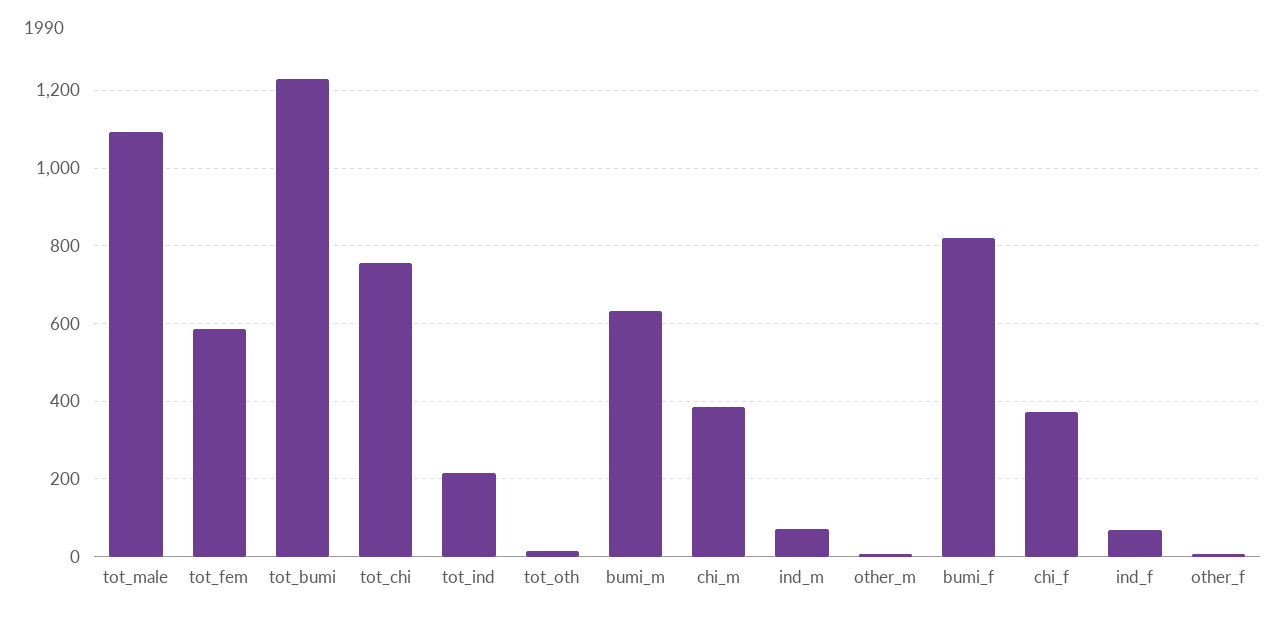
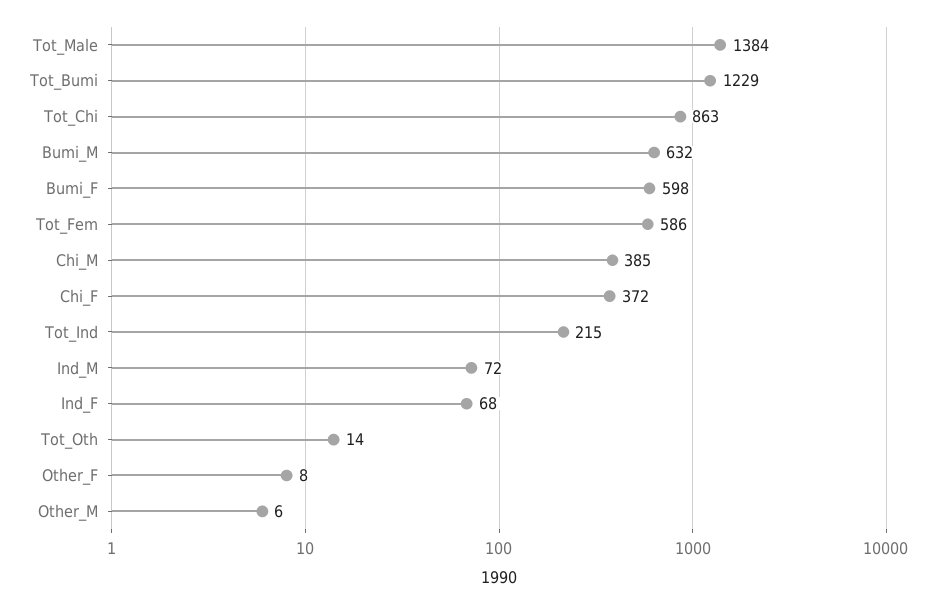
  {
-   "tot_male": 1100,
+   "tot_male": 1384,
    "tot_fem": 586,
    "tot_bumi": 1229,
-   "tot_chi": 760,
+   "tot_chi": 863,
    "tot_ind": 215,
    "tot_oth": 14,
    "bumi_m": 632,
    "chi_m": 385,
    "ind_m": 72,
    "other_m": 6,
-   "bumi_f": 820,
+   "bumi_f": 598,
    "chi_f": 372,
    "ind_f": 68,
    "other_f": 8
  }

